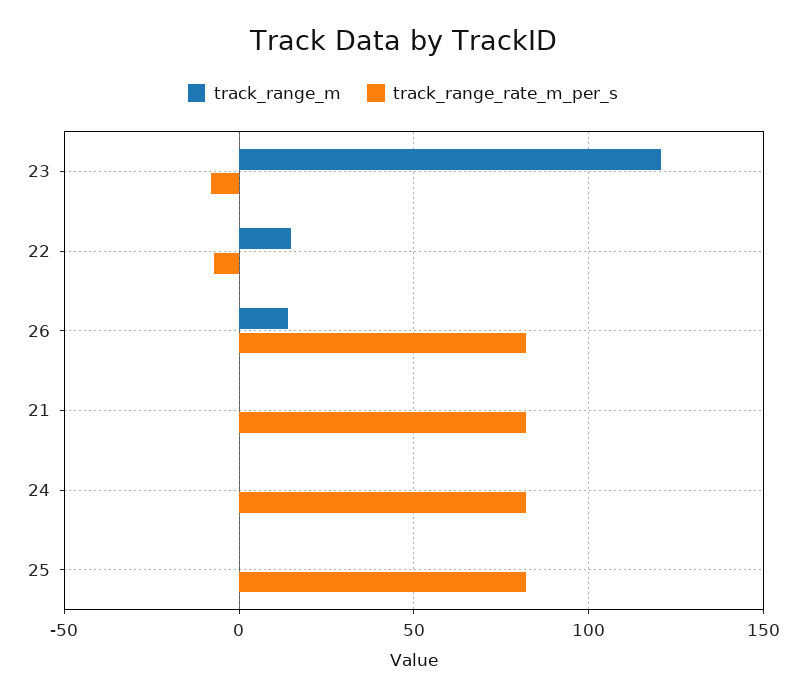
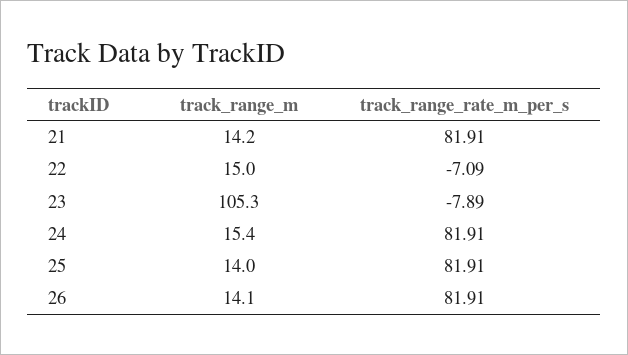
  {
    "track_range_m": {
-     "23": 120,
+     "23": 105.3,
      "22": 15,
      "26": 14.1,
-     "21": 0,
+     "21": 14.2,
-     "24": 0,
+     "24": 15.4,
-     "25": 0
+     "25": 14
    },
    "track_range_rate_m_per_s": {
      "23": -7.89,
      "22": -7.09,
      "26": 81.91,
      "21": 81.91,
      "24": 81.91,
      "25": 81.91
    }
  }

